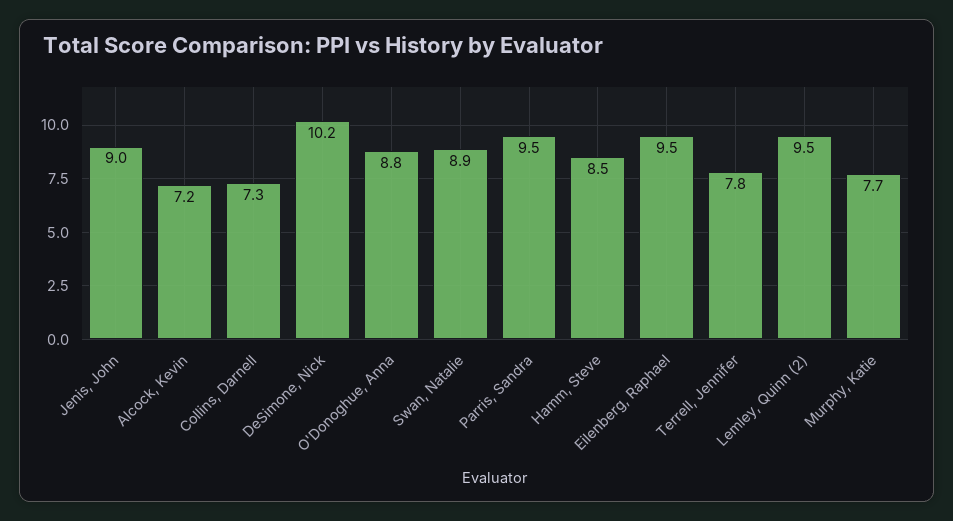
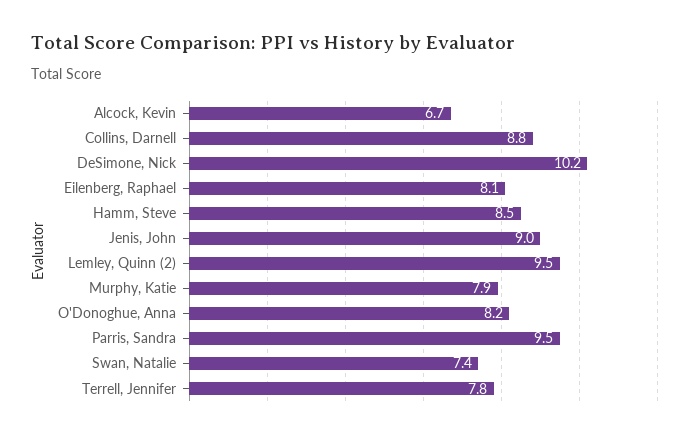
  {
    "Jenis, John": 9,
-   "Alcock, Kevin": 7.2,
+   "Alcock, Kevin": 6.7,
-   "Collins, Darnell": 7.3,
+   "Collins, Darnell": 8.8,
    "DeSimone, Nick": 10.2,
-   "O'Donoghue, Anna": 8.8,
+   "O'Donoghue, Anna": 8.2,
-   "Swan, Natalie": 8.9,
+   "Swan, Natalie": 7.4,
    "Parris, Sandra": 9.5,
    "Hamm, Steve": 8.5,
-   "Eilenberg, Raphael": 9.5,
+   "Eilenberg, Raphael": 8.1,
    "Terrell, Jennifer": 7.8,
    "Lemley, Quinn (2)": 9.5,
-   "Murphy, Katie": 7.7
+   "Murphy, Katie": 7.9
  }

